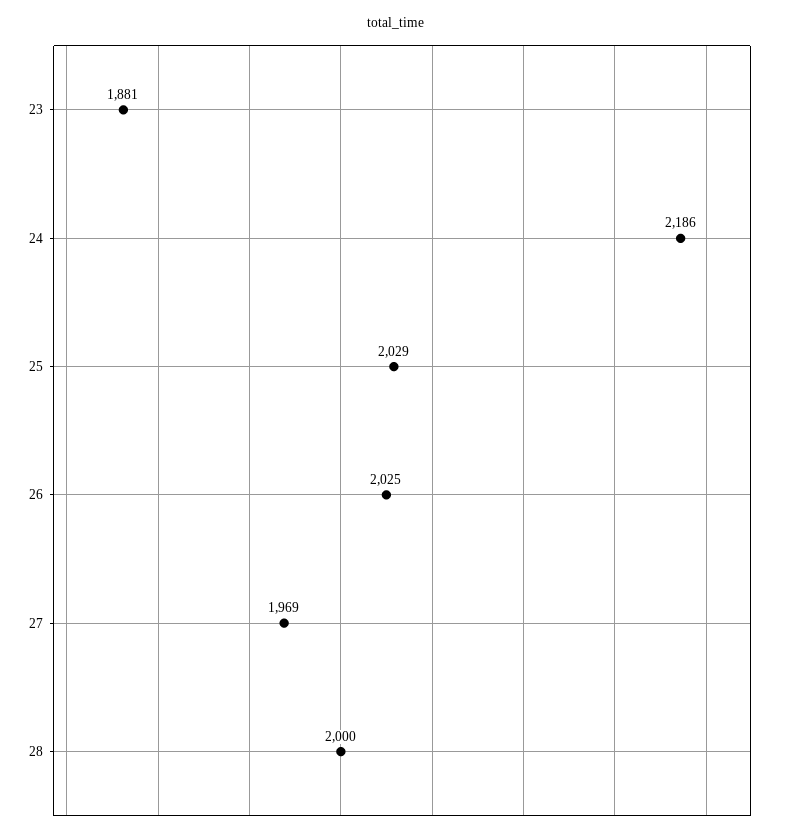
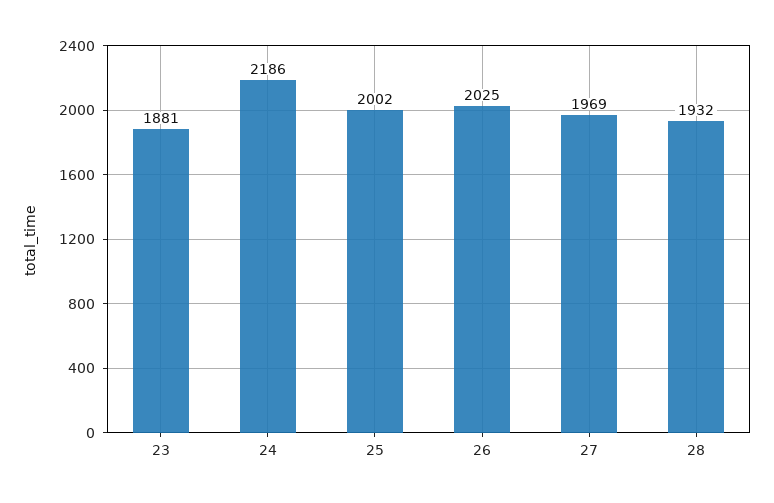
  {
    "23": 1881,
    "24": 2186,
-   "25": 2029,
+   "25": 2002,
    "26": 2025,
    "27": 1969,
-   "28": 2000
+   "28": 1932
  }

